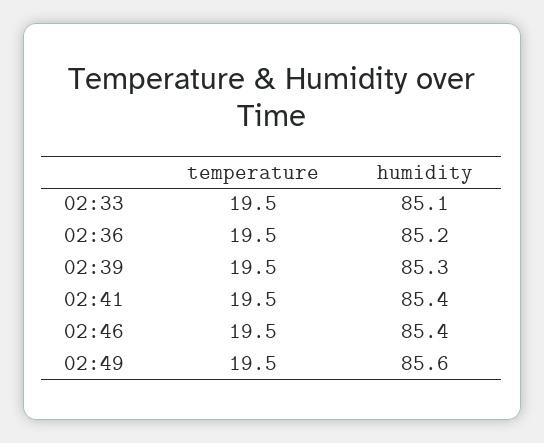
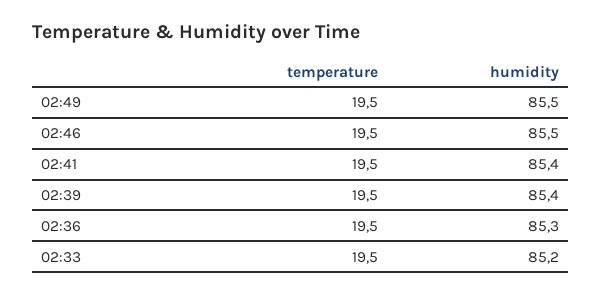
  {
    "temperature": {
      "02:33": 19.5,
      "02:36": 19.5,
      "02:39": 19.5,
      "02:41": 19.5,
      "02:46": 19.5,
      "02:49": 19.5
    },
    "humidity": {
-     "02:33": 85.1,
+     "02:33": 85.2,
-     "02:36": 85.2,
+     "02:36": 85.3,
-     "02:39": 85.3,
+     "02:39": 85.4,
      "02:41": 85.4,
-     "02:46": 85.4,
+     "02:46": 85.5,
-     "02:49": 85.6
+     "02:49": 85.5
    }
  }

